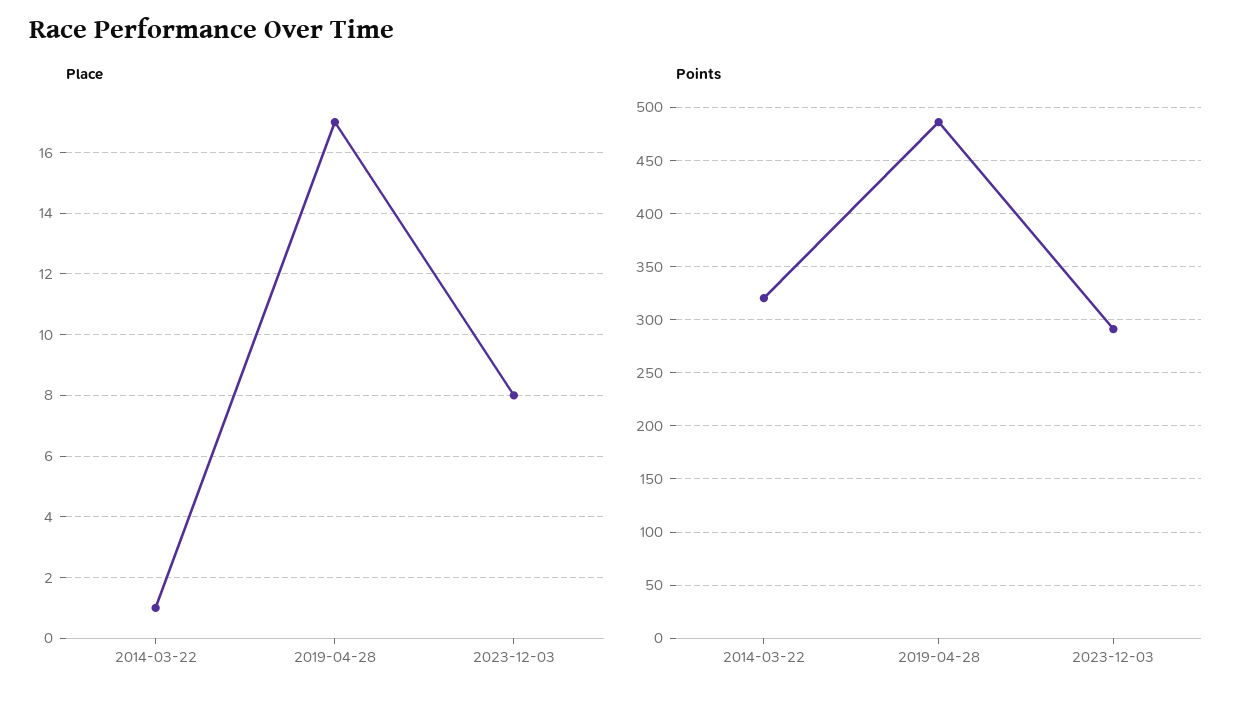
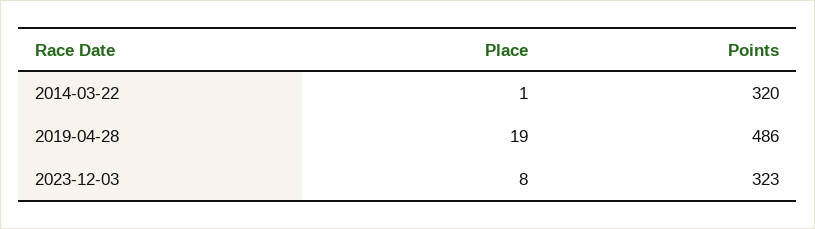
  {
    "Place": {
      "2014-03-22": 1,
-     "2019-04-28": 17,
+     "2019-04-28": 19,
      "2023-12-03": 8
    },
    "Points": {
      "2014-03-22": 320,
      "2019-04-28": 486,
-     "2023-12-03": 290
+     "2023-12-03": 323
    }
  }

